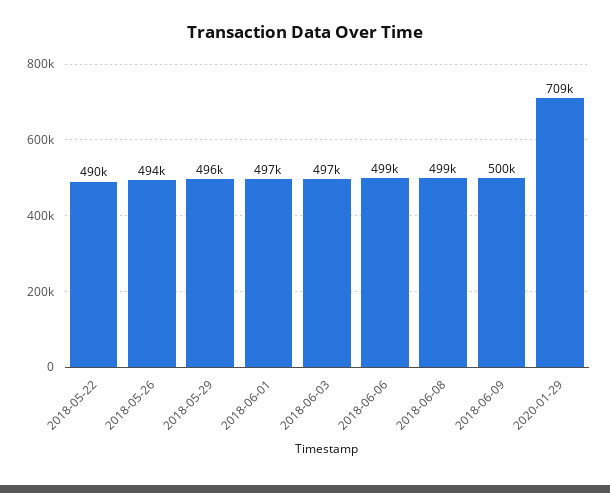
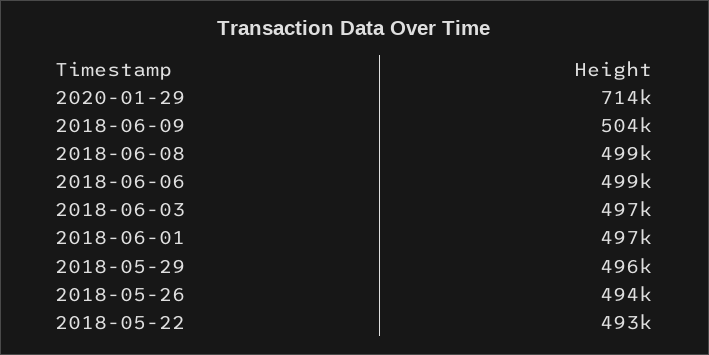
  {
-   "2018-05-22": 490000,
+   "2018-05-22": 493000,
    "2018-05-26": 494000,
    "2018-05-29": 496000,
    "2018-06-01": 497000,
    "2018-06-03": 497000,
    "2018-06-06": 499000,
    "2018-06-08": 499000,
-   "2018-06-09": 500000,
+   "2018-06-09": 504000,
-   "2020-01-29": 709000
+   "2020-01-29": 714000
  }

